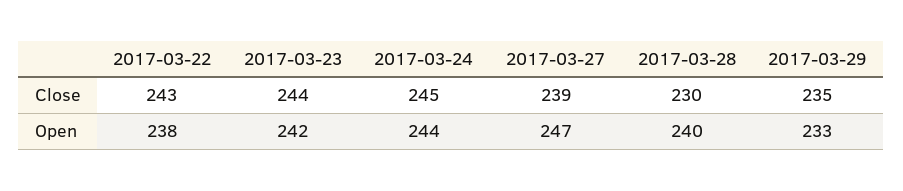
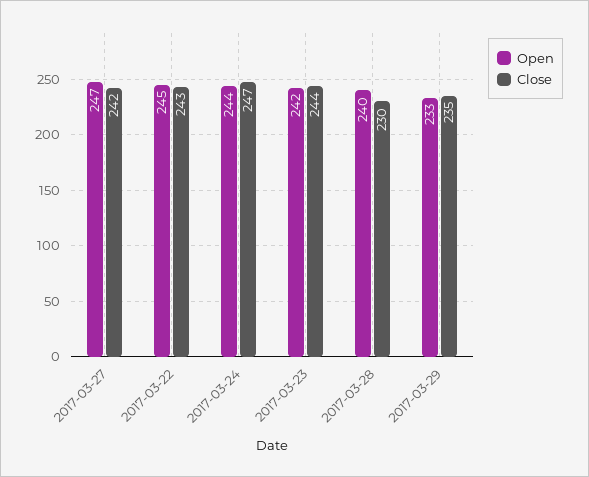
  {
    "Close": {
      "2017-03-22": 243,
      "2017-03-23": 244,
-     "2017-03-24": 245,
+     "2017-03-24": 247,
-     "2017-03-27": 239,
+     "2017-03-27": 242,
      "2017-03-28": 230,
      "2017-03-29": 235
    },
    "Open": {
-     "2017-03-22": 238,
+     "2017-03-22": 245,
      "2017-03-23": 242,
      "2017-03-24": 244,
      "2017-03-27": 247,
      "2017-03-28": 240,
      "2017-03-29": 233
    }
  }

